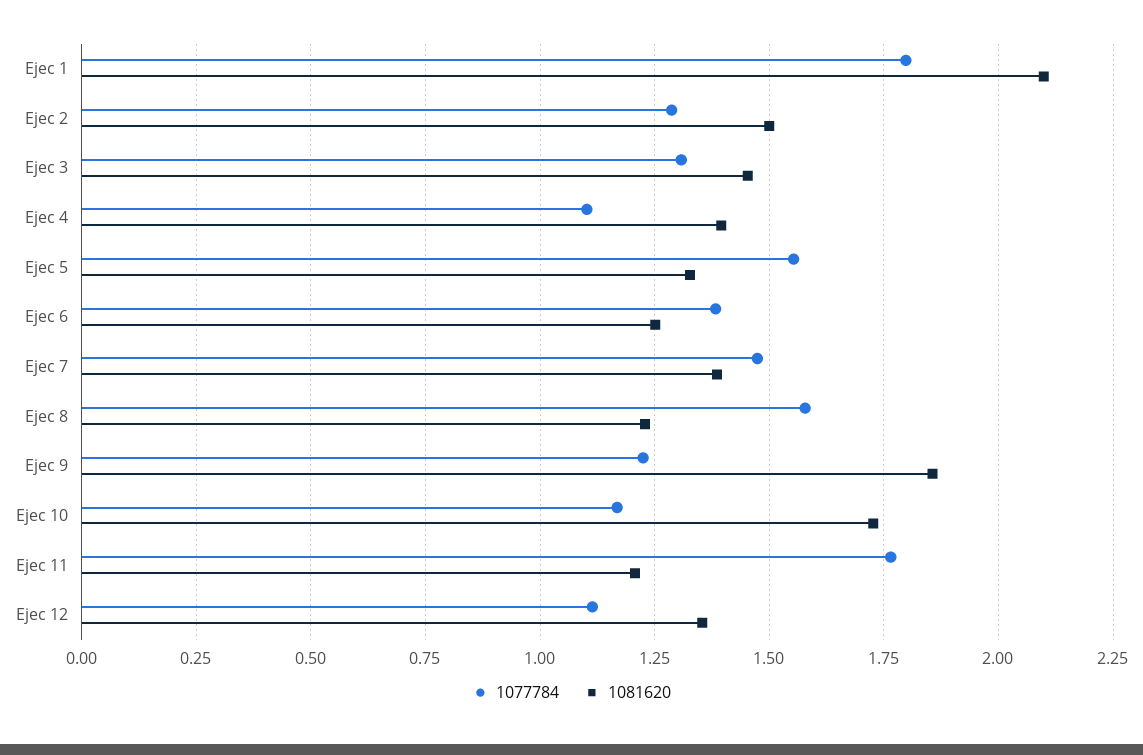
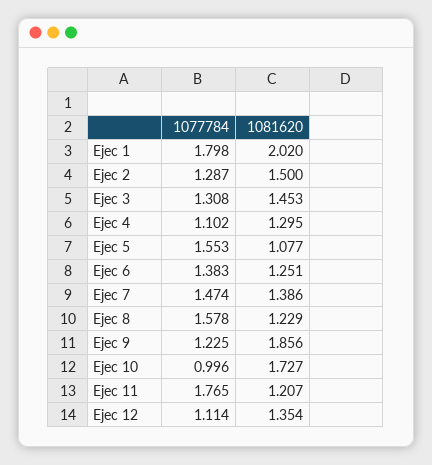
  {
    "1077784": {
      "Ejec 1": 1.798,
      "Ejec 2": 1.287,
      "Ejec 3": 1.308,
      "Ejec 4": 1.102,
      "Ejec 5": 1.553,
      "Ejec 6": 1.383,
      "Ejec 7": 1.474,
      "Ejec 8": 1.578,
      "Ejec 9": 1.225,
-     "Ejec 10": 1.175,
+     "Ejec 10": 0.996,
      "Ejec 11": 1.765,
      "Ejec 12": 1.114
    },
    "1081620": {
-     "Ejec 1": 2.1,
+     "Ejec 1": 2.02,
      "Ejec 2": 1.5,
      "Ejec 3": 1.453,
-     "Ejec 4": 1.4,
+     "Ejec 4": 1.295,
-     "Ejec 5": 1.325,
+     "Ejec 5": 1.077,
      "Ejec 6": 1.251,
      "Ejec 7": 1.386,
      "Ejec 8": 1.229,
      "Ejec 9": 1.856,
      "Ejec 10": 1.727,
      "Ejec 11": 1.207,
      "Ejec 12": 1.354
    }
  }

